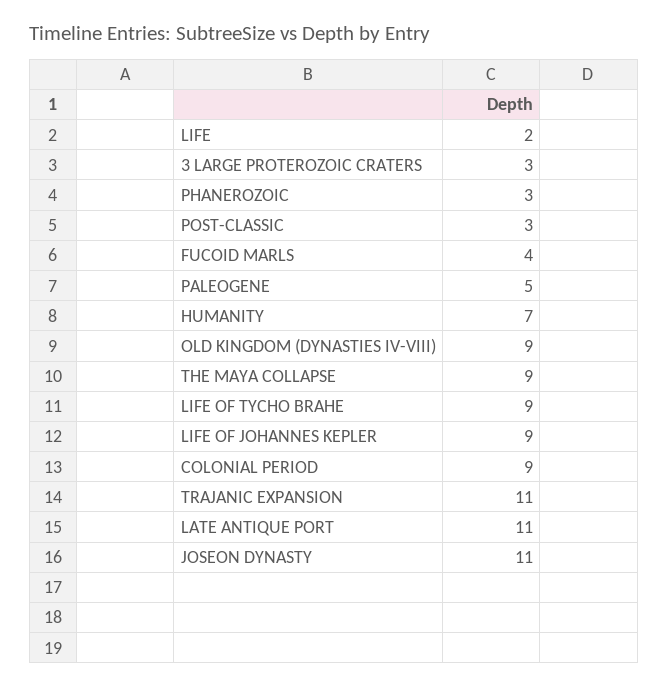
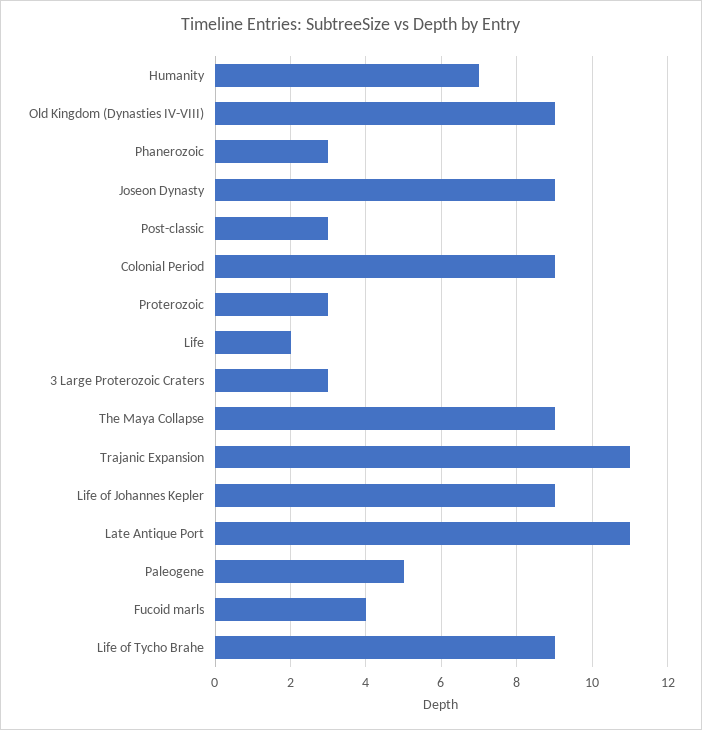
  {
    "LIFE": 2,
    "3 LARGE PROTEROZOIC CRATERS": 3,
    "PHANEROZOIC": 3,
    "POST-CLASSIC": 3,
    "FUCOID MARLS": 4,
    "PALEOGENE": 5,
    "HUMANITY": 7,
    "OLD KINGDOM (DYNASTIES IV-VIII)": 9,
    "THE MAYA COLLAPSE": 9,
    "LIFE OF TYCHO BRAHE": 9,
    "LIFE OF JOHANNES KEPLER": 9,
    "COLONIAL PERIOD": 9,
    "TRAJANIC EXPANSION": 11,
    "LATE ANTIQUE PORT": 11,
-   "JOSEON DYNASTY": 11
+   "JOSEON DYNASTY": 9,
+   "Proterozoic": 3
  }

